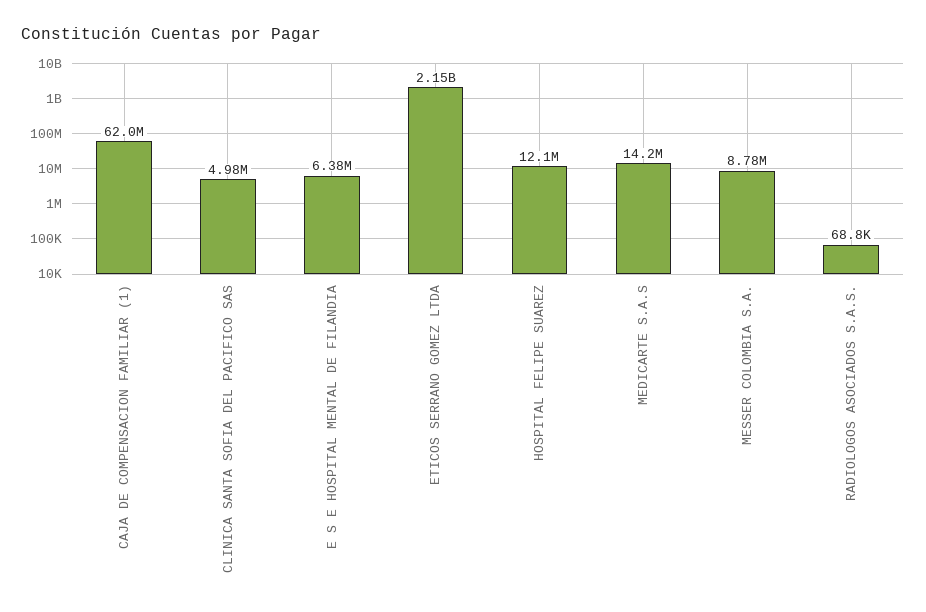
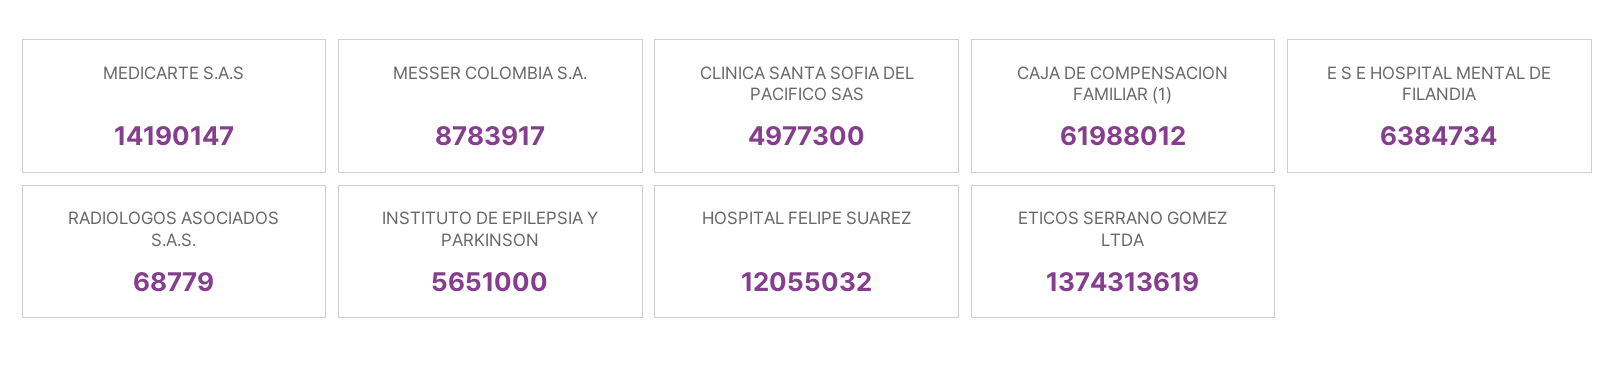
  {
    "CAJA DE COMPENSACION FAMILIAR (1)": 61988012,
    "CLINICA SANTA SOFIA DEL PACIFICO SAS": 4977300,
    "E S E HOSPITAL MENTAL DE FILANDIA": 6384734,
-   "ETICOS SERRANO GOMEZ LTDA": 2150000000,
+   "ETICOS SERRANO GOMEZ LTDA": 1374313619,
    "HOSPITAL FELIPE SUAREZ": 12055032,
    "MEDICARTE S.A.S": 14190147,
    "MESSER COLOMBIA S.A.": 8783917,
-   "RADIOLOGOS ASOCIADOS S.A.S.": 68779
+   "RADIOLOGOS ASOCIADOS S.A.S.": 68779,
+   "INSTITUTO DE EPILEPSIA Y PARKINSON": 5651000
  }

